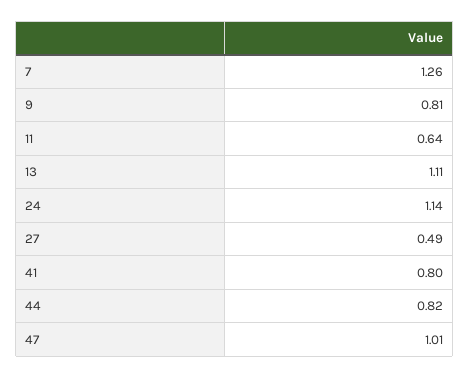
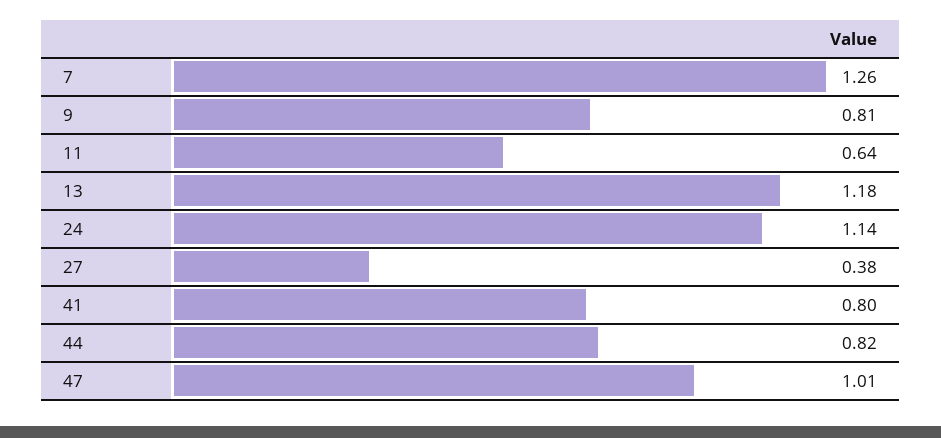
  {
    "7": 1.26,
    "9": 0.81,
    "11": 0.64,
-   "13": 1.11,
+   "13": 1.18,
    "24": 1.14,
-   "27": 0.49,
+   "27": 0.38,
    "41": 0.8,
    "44": 0.82,
    "47": 1.01
  }

